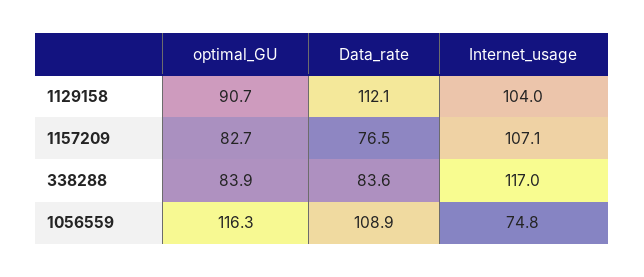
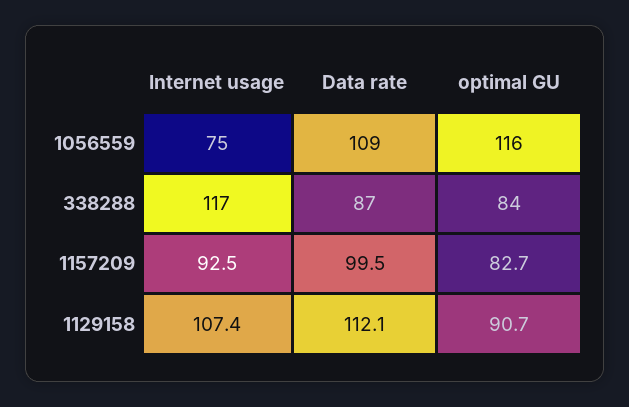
  {
    "optimal_GU": {
      "1129158": 90.7,
      "1157209": 82.7,
      "338288": 83.9,
      "1056559": 116.3
    },
    "Data_rate": {
      "1129158": 112.1,
-     "1157209": 76.5,
+     "1157209": 99.5,
-     "338288": 83.6,
+     "338288": 87,
      "1056559": 108.9
    },
    "Internet_usage": {
-     "1129158": 104,
+     "1129158": 107.4,
-     "1157209": 107.1,
+     "1157209": 92.5,
      "338288": 117,
      "1056559": 74.8
    }
  }

